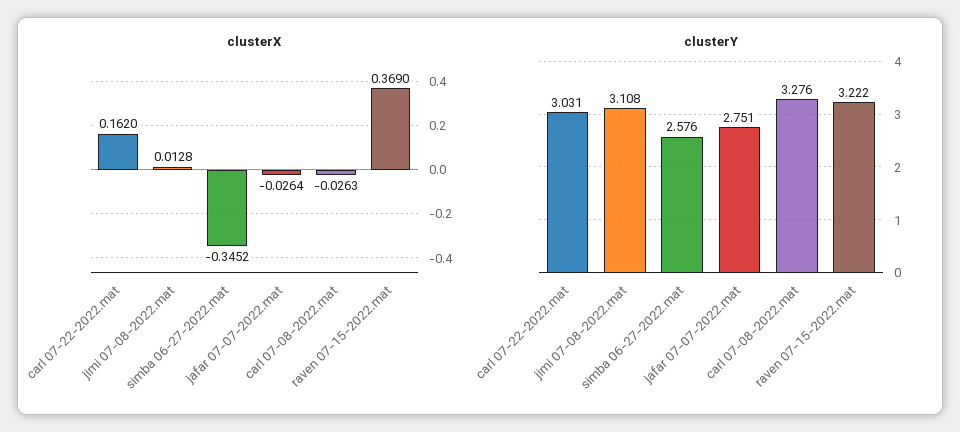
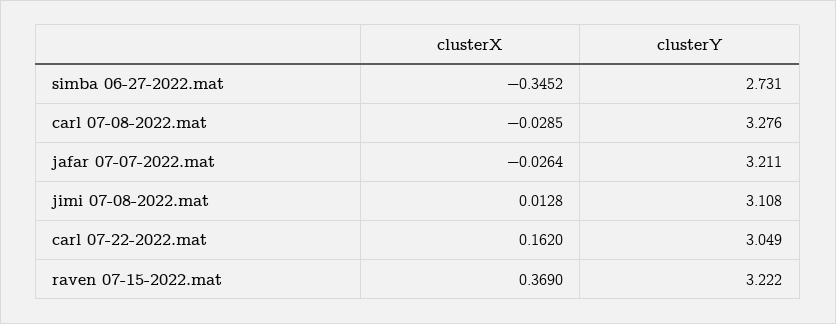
  {
    "clusterX": {
      "carl 07-22-2022.mat": 0.162,
      "jimi 07-08-2022.mat": 0.0128,
      "simba 06-27-2022.mat": -0.3452,
      "jafar 07-07-2022.mat": -0.0264,
-     "carl 07-08-2022.mat": -0.0263,
+     "carl 07-08-2022.mat": -0.0285,
      "raven 07-15-2022.mat": 0.369
    },
    "clusterY": {
-     "carl 07-22-2022.mat": 3.031,
+     "carl 07-22-2022.mat": 3.049,
      "jimi 07-08-2022.mat": 3.108,
-     "simba 06-27-2022.mat": 2.576,
+     "simba 06-27-2022.mat": 2.731,
-     "jafar 07-07-2022.mat": 2.751,
+     "jafar 07-07-2022.mat": 3.211,
      "carl 07-08-2022.mat": 3.276,
      "raven 07-15-2022.mat": 3.222
    }
  }

